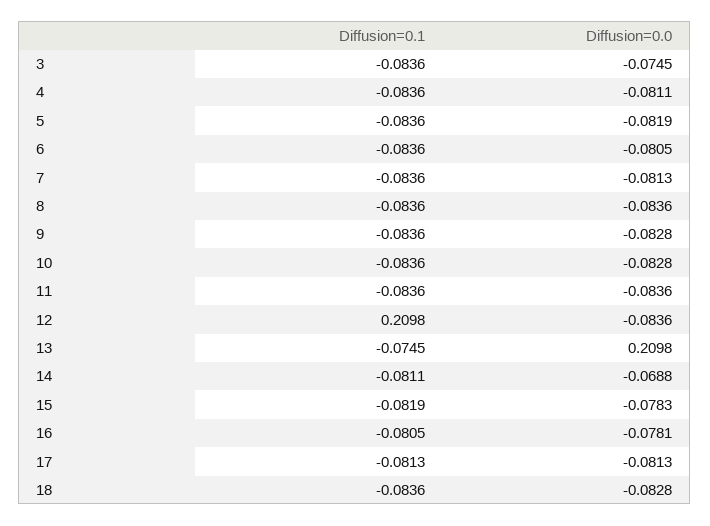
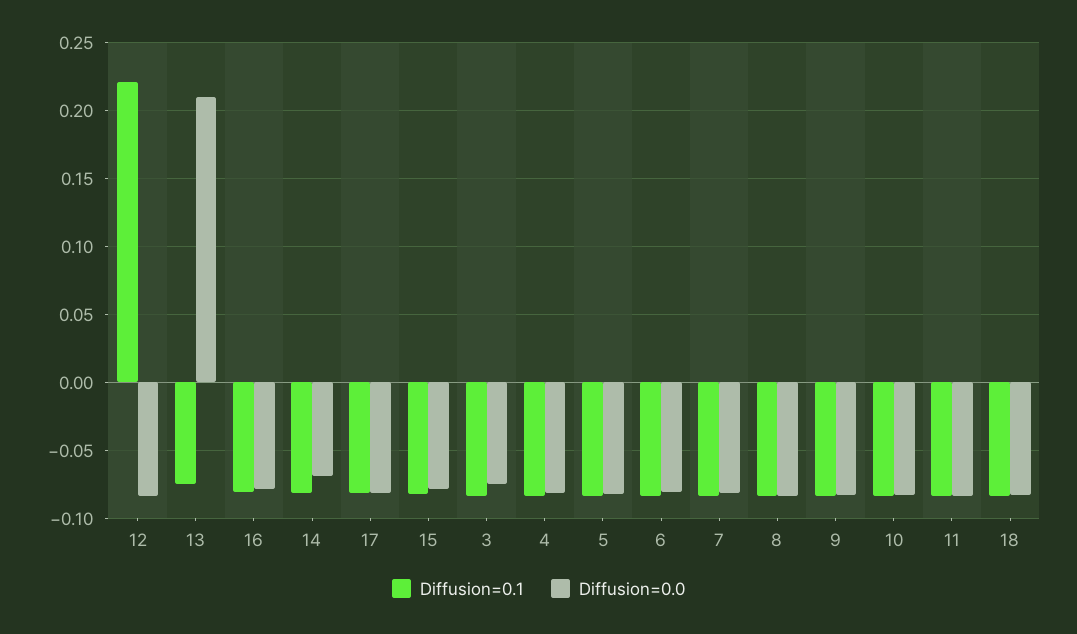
  {
    "Diffusion=0.1": {
      "3": -0.0836,
      "4": -0.0836,
      "5": -0.0836,
      "6": -0.0836,
      "7": -0.0836,
      "8": -0.0836,
      "9": -0.0836,
      "10": -0.0836,
      "11": -0.0836,
-     "12": 0.2098,
+     "12": 0.22,
      "13": -0.0745,
      "14": -0.0811,
      "15": -0.0819,
      "16": -0.0805,
      "17": -0.0813,
      "18": -0.0836
    },
    "Diffusion=0.0": {
      "3": -0.0745,
      "4": -0.0811,
      "5": -0.0819,
      "6": -0.0805,
      "7": -0.0813,
      "8": -0.0836,
      "9": -0.0828,
      "10": -0.0828,
      "11": -0.0836,
      "12": -0.0836,
      "13": 0.2098,
      "14": -0.0688,
      "15": -0.0783,
      "16": -0.0781,
      "17": -0.0813,
      "18": -0.0828
    }
  }

